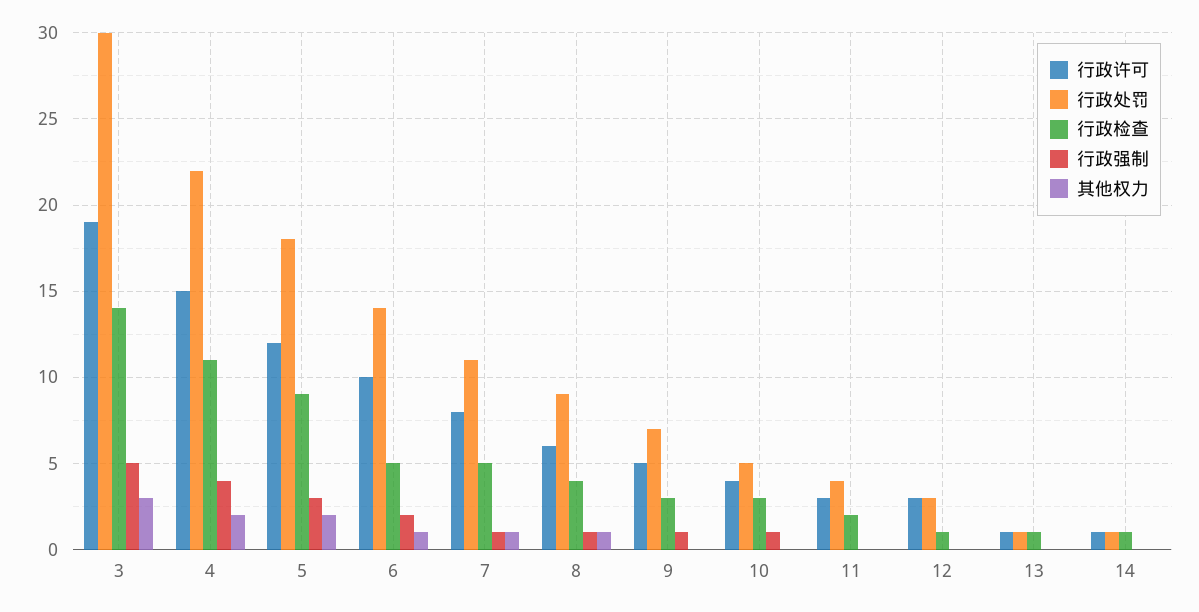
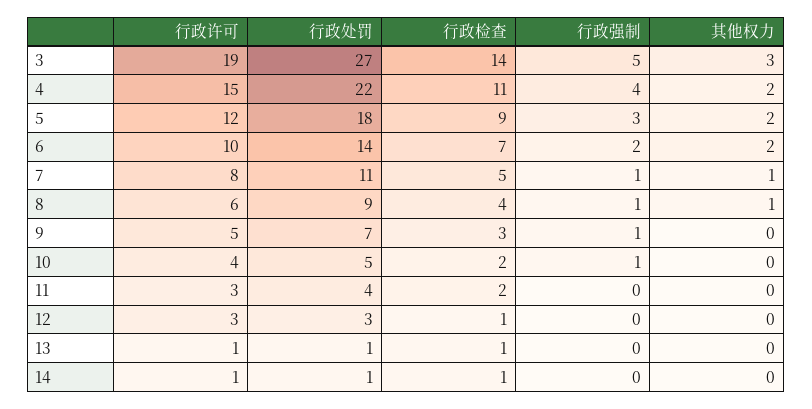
  {
    "行政许可": {
      "3": 19,
      "4": 15,
      "5": 12,
      "6": 10,
      "7": 8,
      "8": 6,
      "9": 5,
      "10": 4,
      "11": 3,
      "12": 3,
      "13": 1,
      "14": 1
    },
    "行政处罚": {
-     "3": 30,
+     "3": 27,
      "4": 22,
      "5": 18,
      "6": 14,
      "7": 11,
      "8": 9,
      "9": 7,
      "10": 5,
      "11": 4,
      "12": 3,
      "13": 1,
      "14": 1
    },
    "行政检查": {
      "3": 14,
      "4": 11,
      "5": 9,
-     "6": 5,
+     "6": 7,
      "7": 5,
      "8": 4,
      "9": 3,
-     "10": 3,
+     "10": 2,
      "11": 2,
      "12": 1,
      "13": 1,
      "14": 1
    },
    "行政强制": {
      "3": 5,
      "4": 4,
      "5": 3,
      "6": 2,
      "7": 1,
      "8": 1,
      "9": 1,
      "10": 1,
      "11": 0,
      "12": 0,
      "13": 0,
      "14": 0
    },
    "其他权力": {
      "3": 3,
      "4": 2,
      "5": 2,
-     "6": 1,
+     "6": 2,
      "7": 1,
      "8": 1,
      "9": 0,
      "10": 0,
      "11": 0,
      "12": 0,
      "13": 0,
      "14": 0
    }
  }

